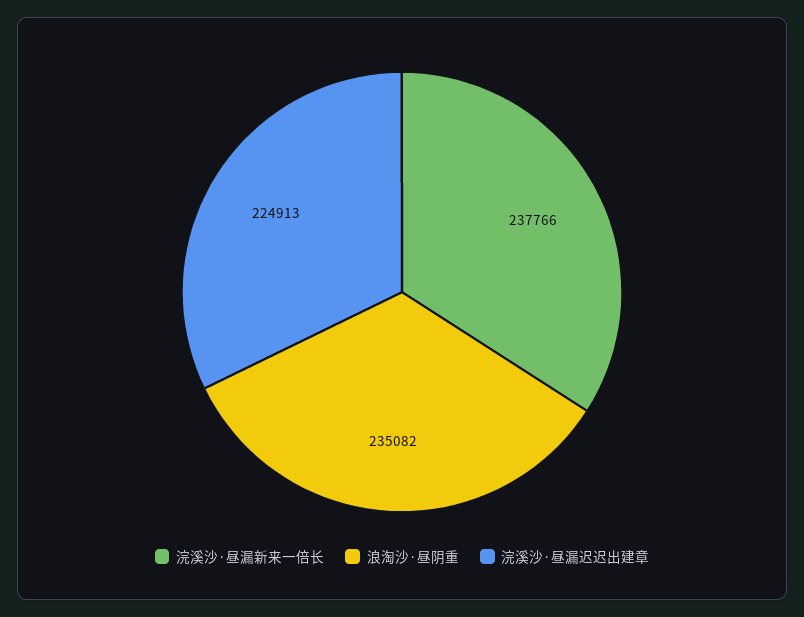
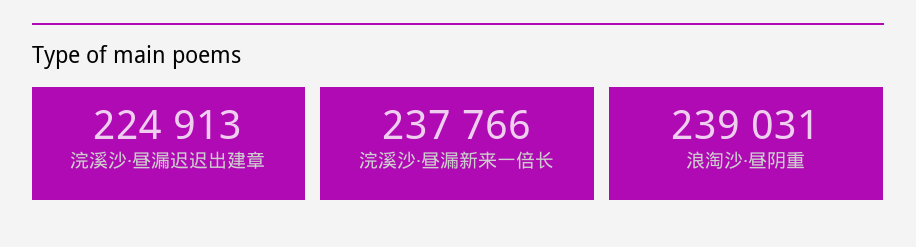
  {
    "浣溪沙·昼漏新来一倍长": 237766,
-   "浪淘沙·昼阴重": 235082,
+   "浪淘沙·昼阴重": 239031,
    "浣溪沙·昼漏迟迟出建章": 224913
  }

